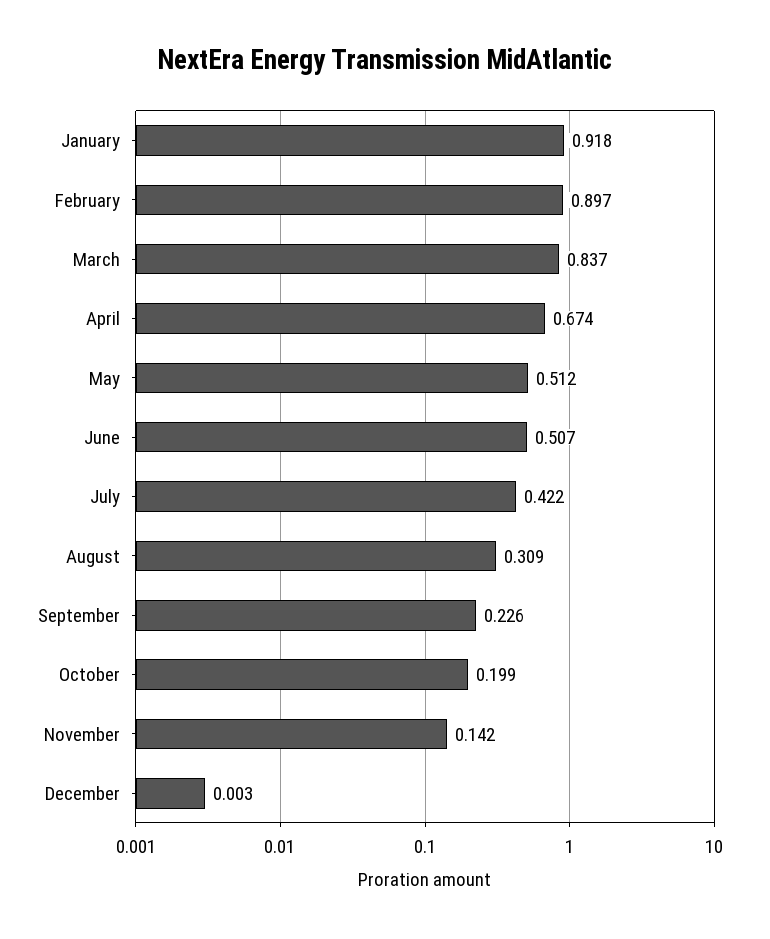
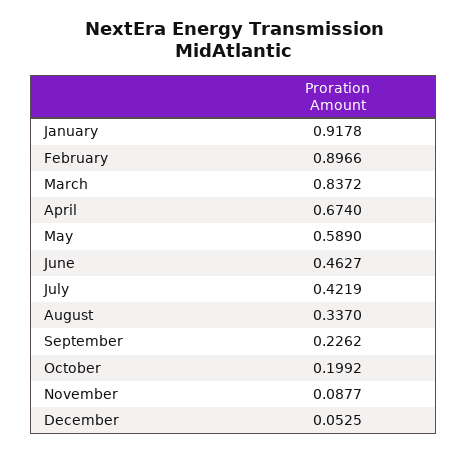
  {
    "January": 0.9178,
    "February": 0.8966,
    "March": 0.8372,
    "April": 0.674,
-   "May": 0.512,
+   "May": 0.589,
-   "June": 0.507,
+   "June": 0.4627,
    "July": 0.4219,
-   "August": 0.309,
+   "August": 0.337,
    "September": 0.2262,
    "October": 0.1992,
-   "November": 0.142,
+   "November": 0.0877,
-   "December": 0.003
+   "December": 0.0525
  }

